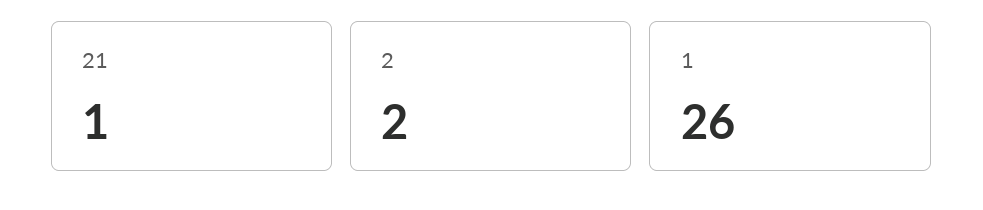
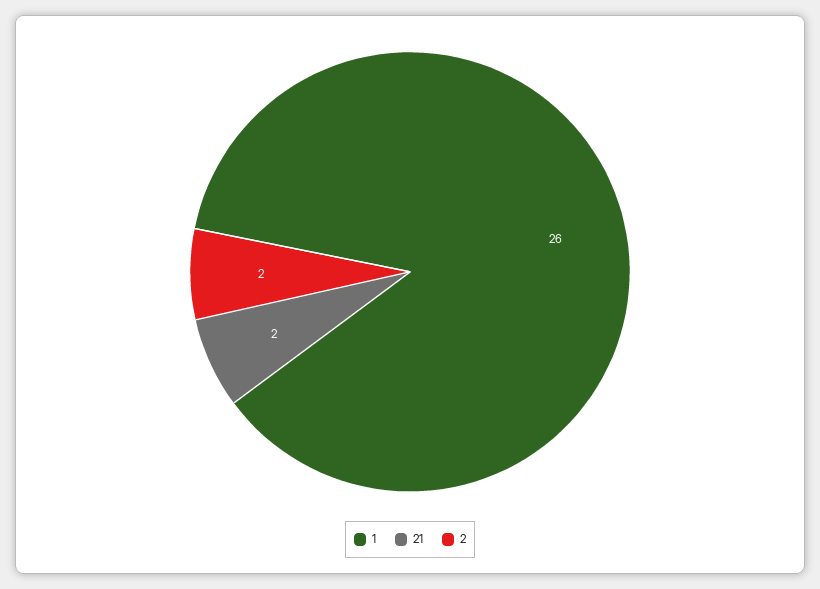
  {
-   "21": 1,
+   "21": 2,
    "2": 2,
    "1": 26
  }

